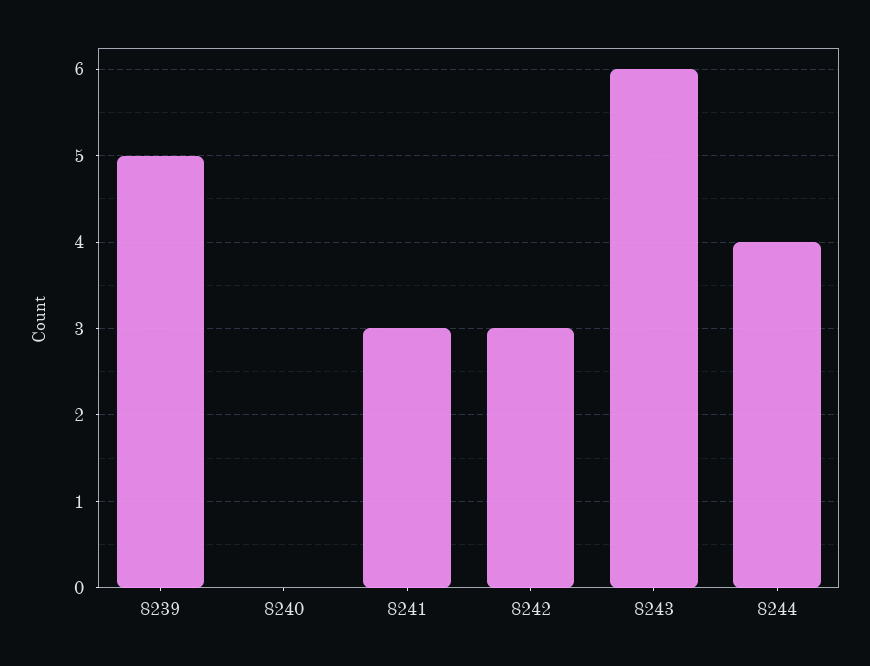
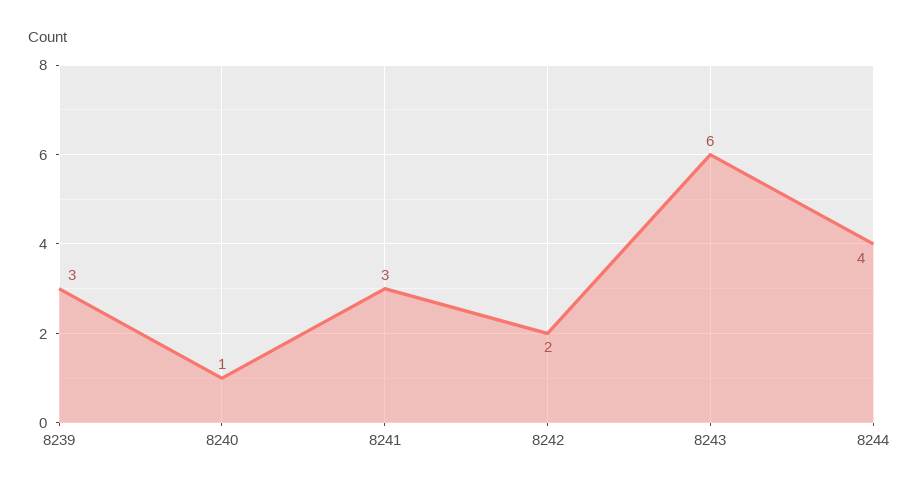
  {
-   "8239": 5,
+   "8239": 3,
-   "8240": 0,
+   "8240": 1,
    "8241": 3,
-   "8242": 3,
+   "8242": 2,
    "8243": 6,
    "8244": 4
  }

